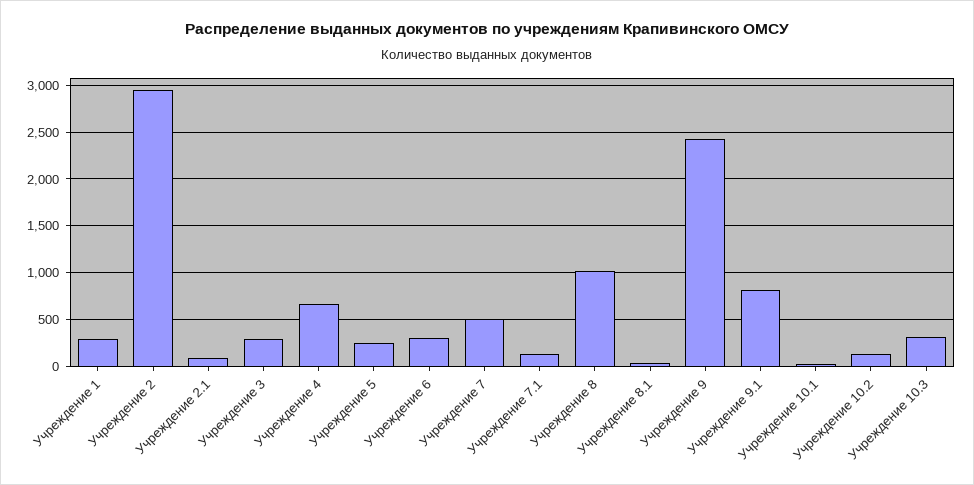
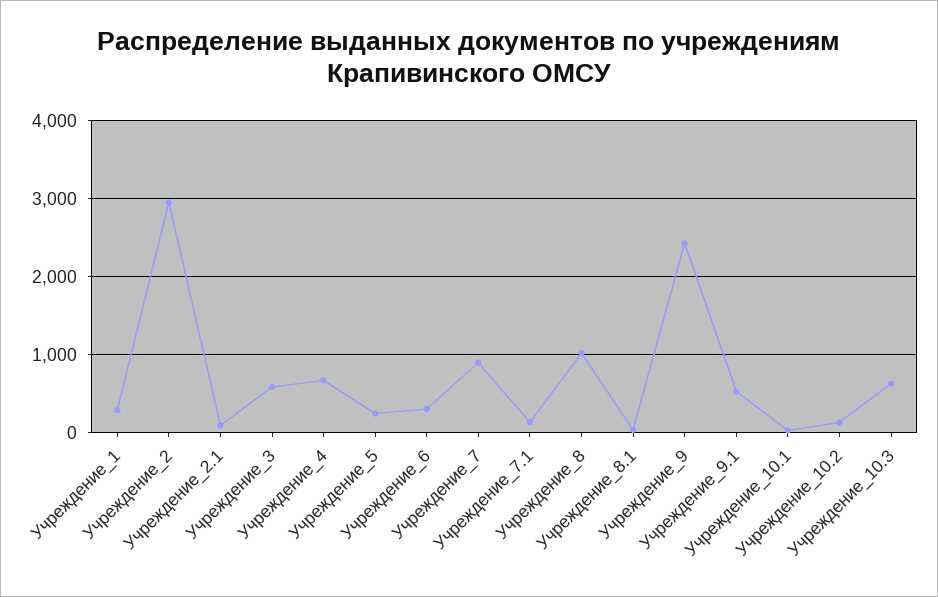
  {
    "Учреждение 1": 300,
    "Учреждение 2": 3000,
    "Учреждение 2.1": 100,
-   "Учреждение 3": 300,
+   "Учреждение 3": 600,
    "Учреждение 4": 700,
    "Учреждение 5": 200,
    "Учреждение 6": 300,
-   "Учреждение 7": 500,
+   "Учреждение 7": 900,
    "Учреждение 7.1": 100,
    "Учреждение 8": 1000,
    "Учреждение 8.1": 0,
    "Учреждение 9": 2400,
-   "Учреждение 9.1": 800,
+   "Учреждение 9.1": 500,
    "Учреждение 10.1": 0,
    "Учреждение 10.2": 100,
-   "Учреждение 10.3": 300
+   "Учреждение 10.3": 600
  }

